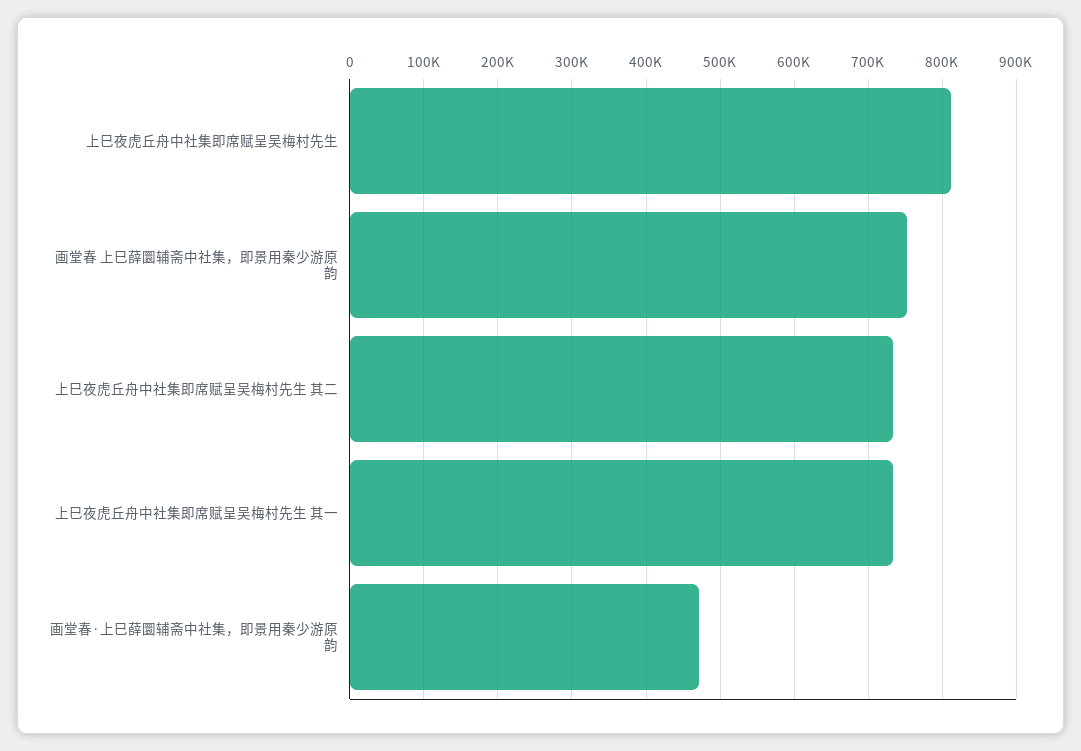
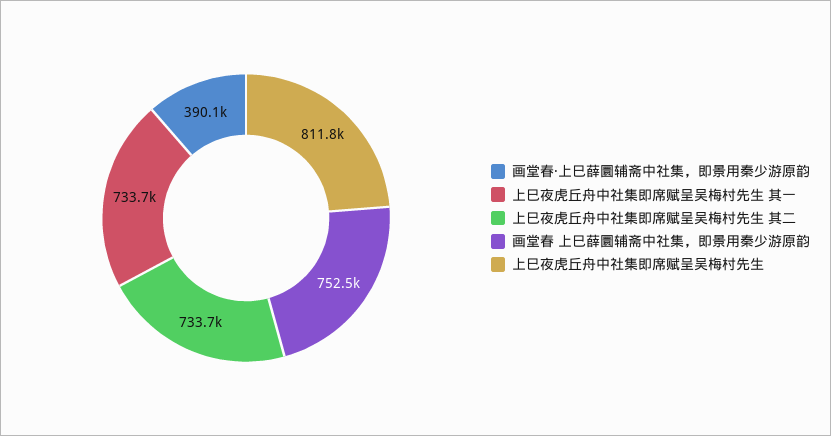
  {
    "上巳夜虎丘舟中社集即席赋呈吴梅村先生": 811800,
    "画堂春 上巳薛圜辅斋中社集，即景用秦少游原韵": 752500,
    "上巳夜虎丘舟中社集即席赋呈吴梅村先生 其二": 733700,
    "上巳夜虎丘舟中社集即席赋呈吴梅村先生 其一": 733700,
-   "画堂春·上巳薛圜辅斋中社集，即景用秦少游原韵": 470000
+   "画堂春·上巳薛圜辅斋中社集，即景用秦少游原韵": 390100
  }

